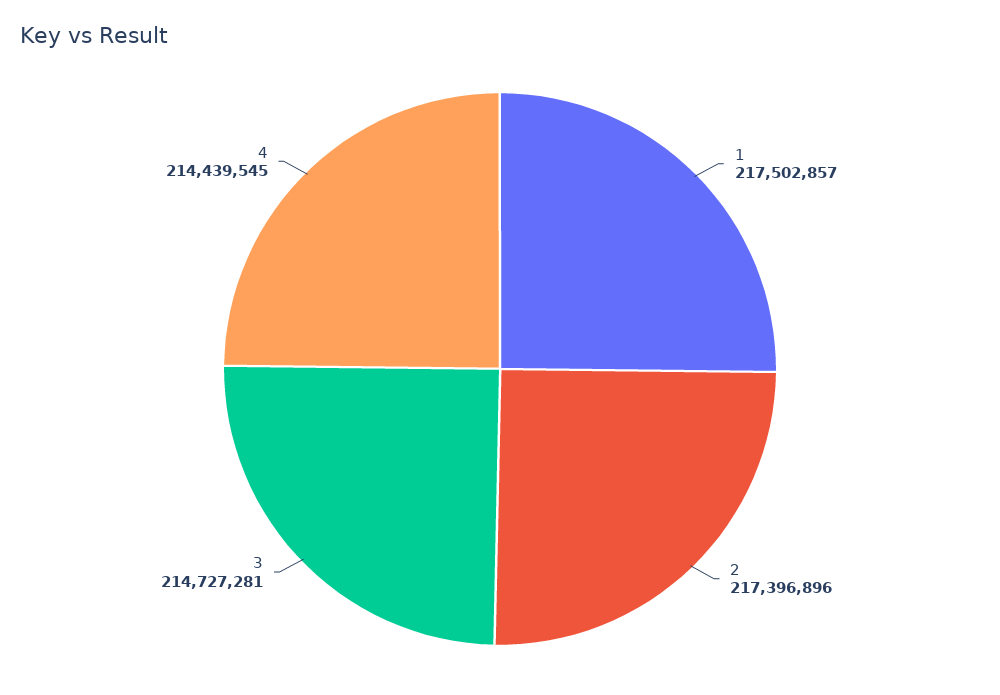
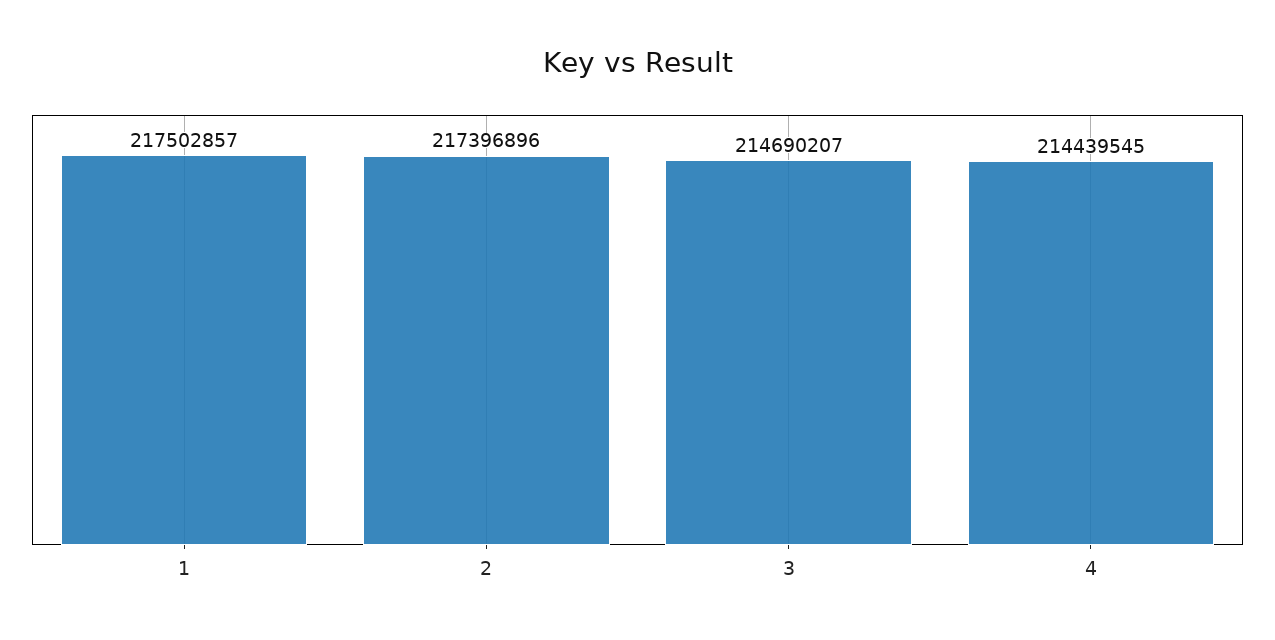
  {
    "1": 217502857,
    "2": 217396896,
-   "3": 214727281,
+   "3": 214690207,
    "4": 214439545
  }

